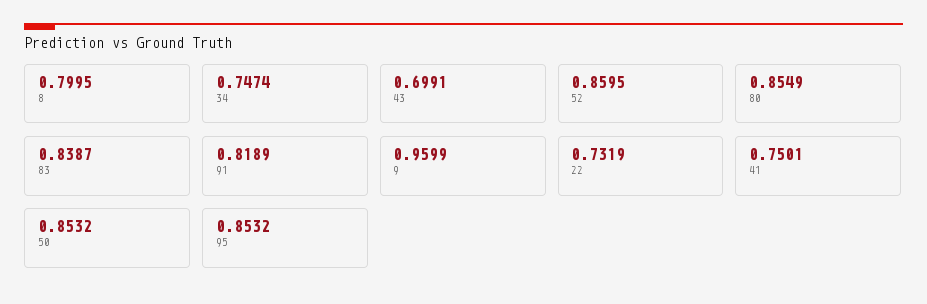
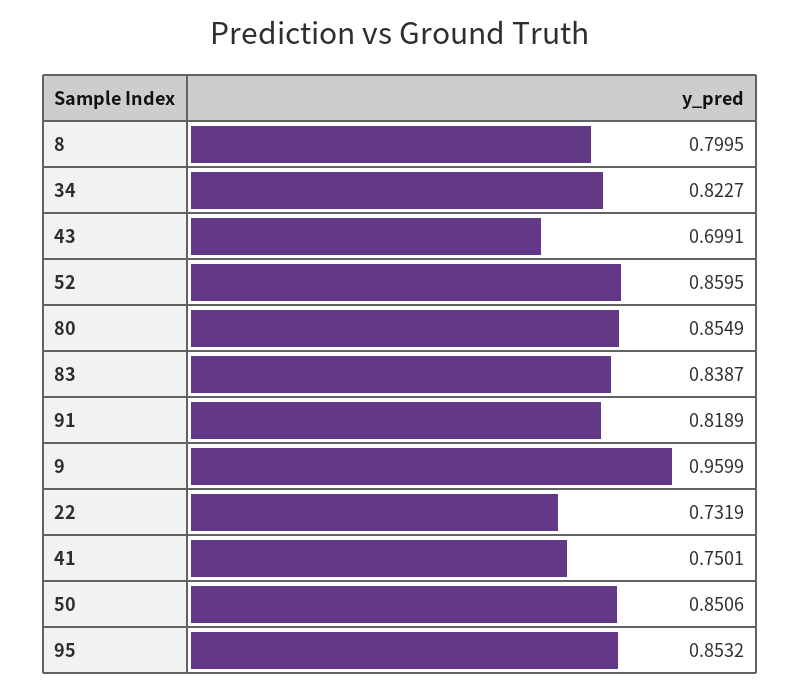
  {
    "8": 0.7995,
-   "34": 0.7474,
+   "34": 0.8227,
    "43": 0.6991,
    "52": 0.8595,
    "80": 0.8549,
    "83": 0.8387,
    "91": 0.8189,
    "9": 0.9599,
    "22": 0.7319,
    "41": 0.7501,
-   "50": 0.8532,
+   "50": 0.8506,
    "95": 0.8532
  }

